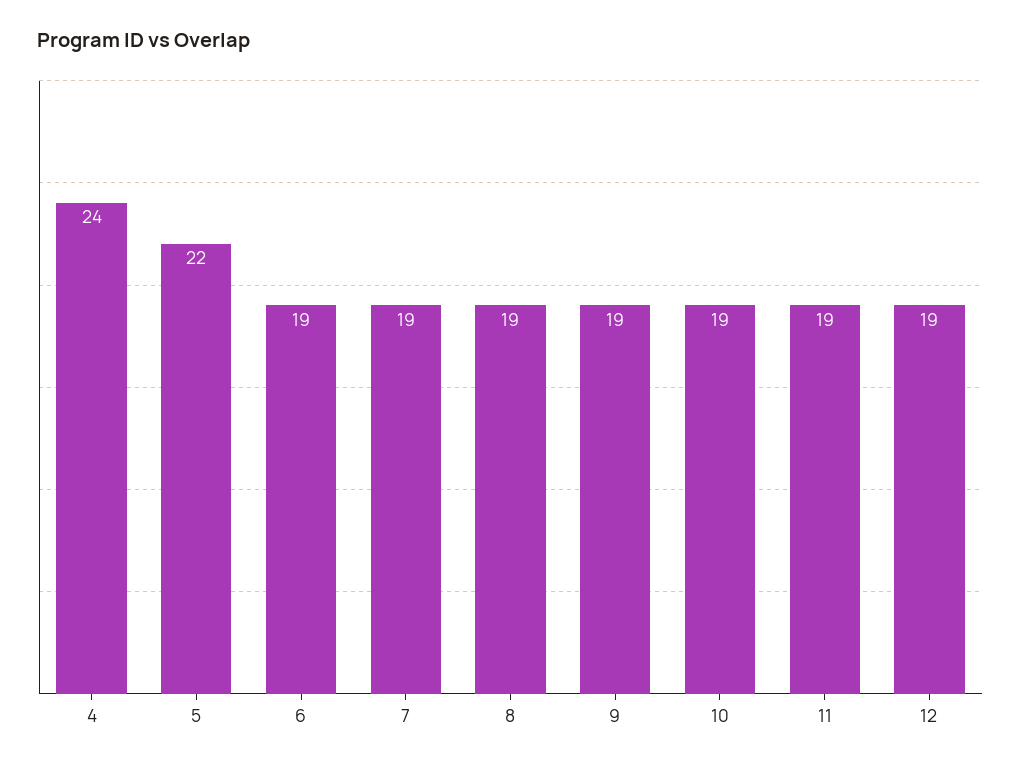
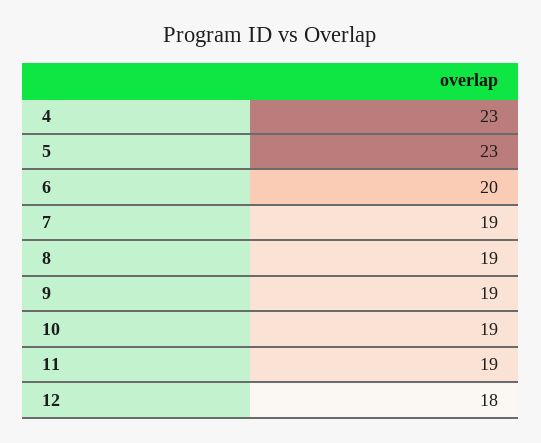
  {
-   "4": 24,
+   "4": 23,
-   "5": 22,
+   "5": 23,
-   "6": 19,
+   "6": 20,
    "7": 19,
    "8": 19,
    "9": 19,
    "10": 19,
    "11": 19,
-   "12": 19
+   "12": 18
  }

